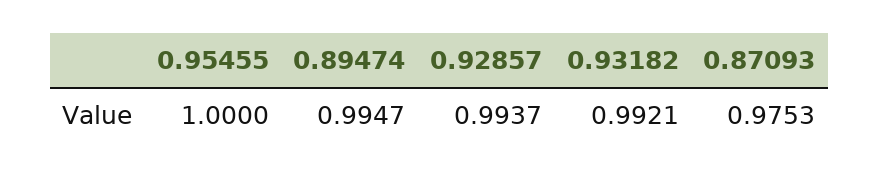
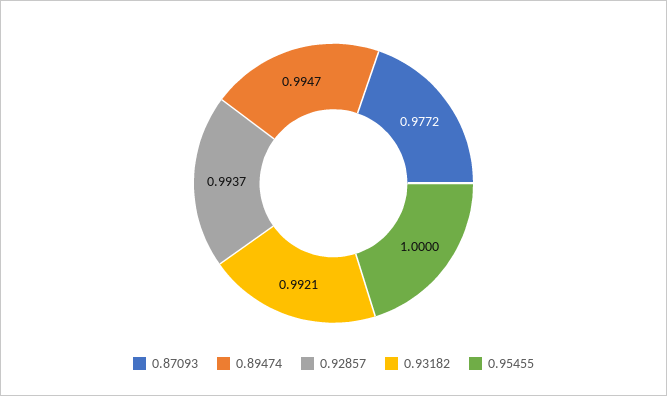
  {
    "0.95455": 1,
    "0.89474": 0.9947,
    "0.92857": 0.9937,
    "0.93182": 0.9921,
-   "0.87093": 0.9753
+   "0.87093": 0.9772
  }

